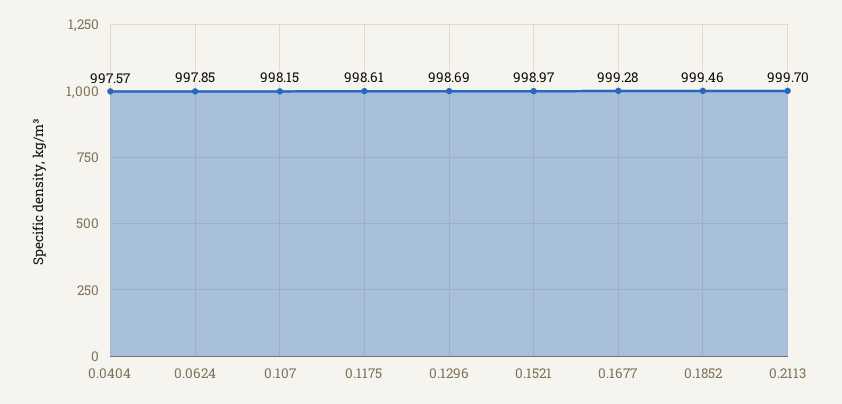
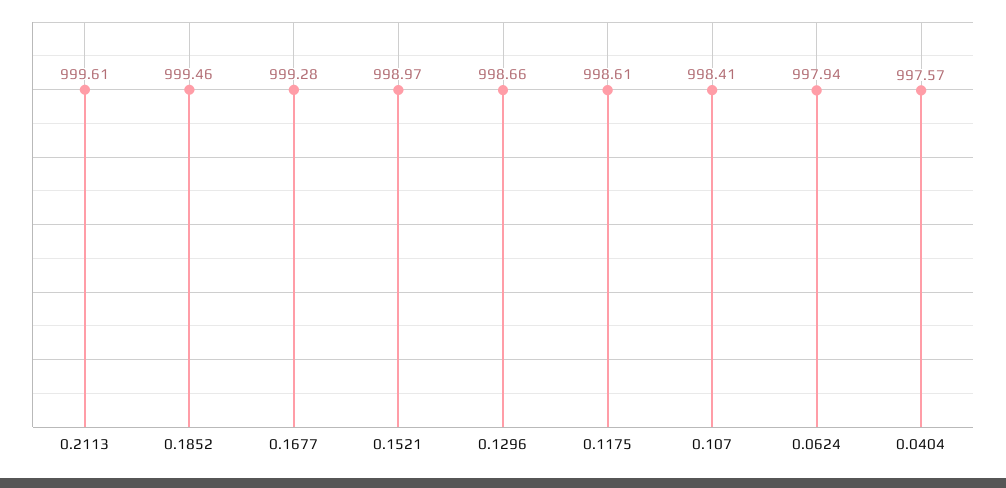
  {
    "0.0404": 997.57,
-   "0.0624": 997.85,
+   "0.0624": 997.94,
-   "0.107": 998.15,
+   "0.107": 998.41,
    "0.1175": 998.61,
-   "0.1296": 998.69,
+   "0.1296": 998.66,
    "0.1521": 998.97,
    "0.1677": 999.28,
    "0.1852": 999.46,
-   "0.2113": 999.7
+   "0.2113": 999.61
  }

